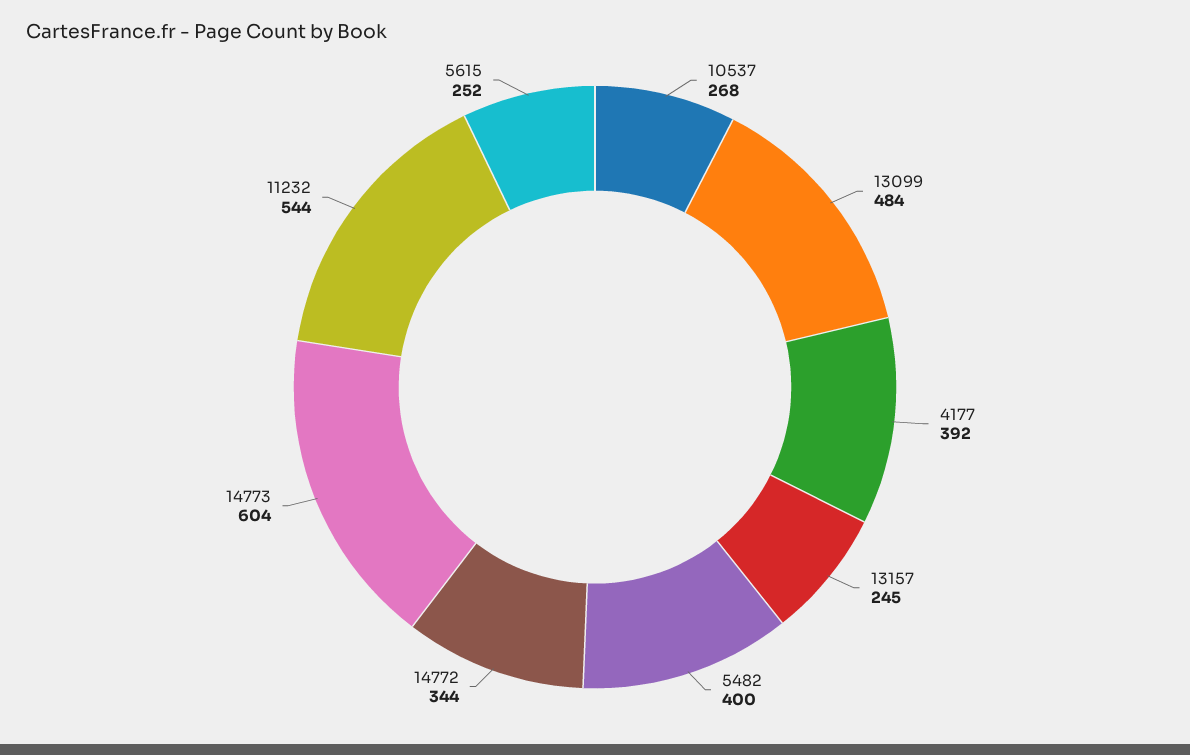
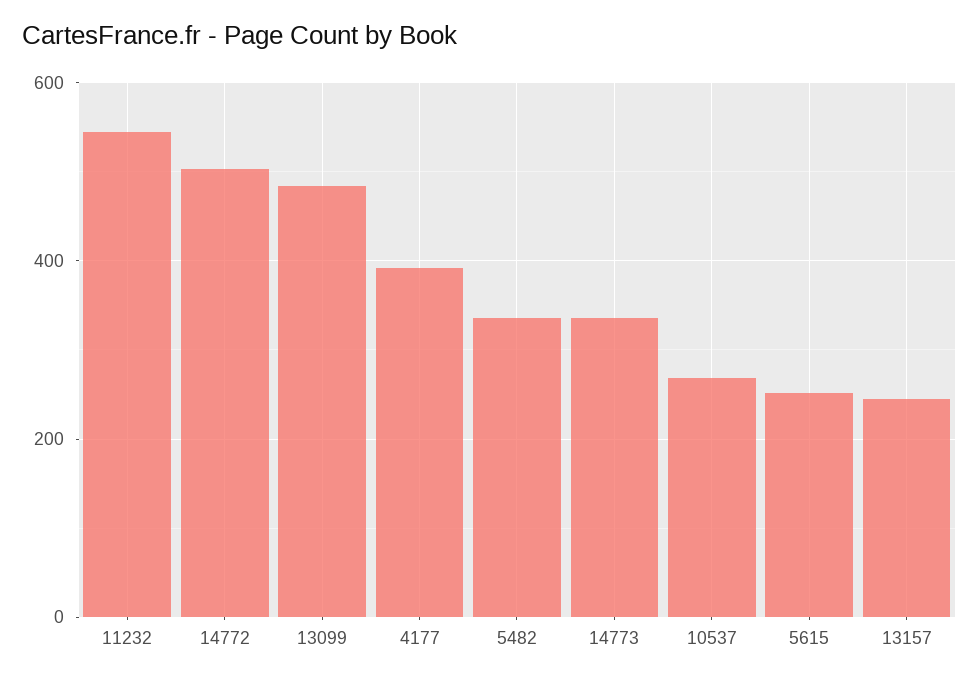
  {
    "10537": 268,
    "13099": 484,
    "4177": 392,
    "13157": 245,
-   "5482": 400,
+   "5482": 340,
-   "14772": 344,
+   "14772": 500,
-   "14773": 604,
+   "14773": 340,
    "11232": 544,
    "5615": 252
  }

